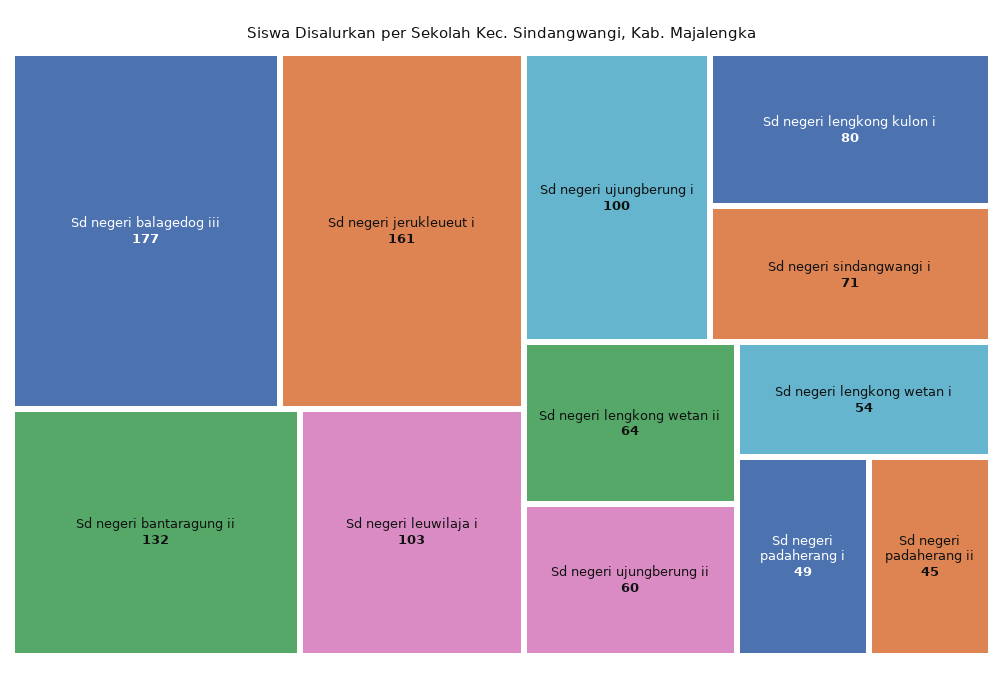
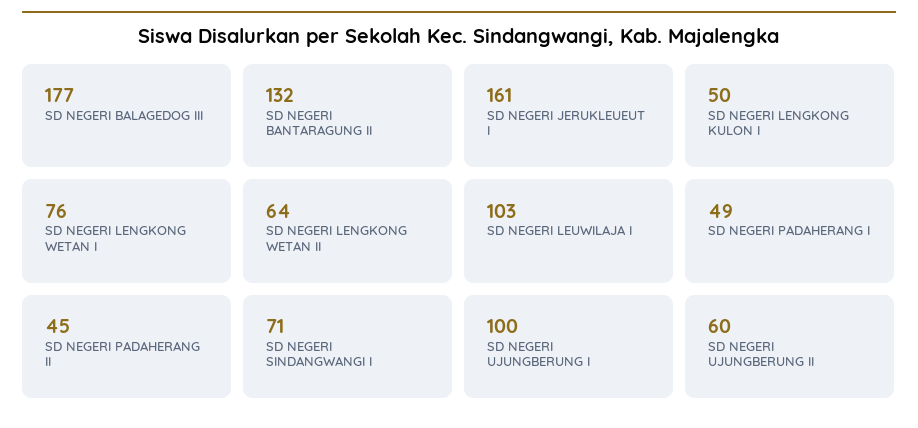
  {
    "Sd negeri balagedog iii": 177,
    "Sd negeri jerukleueut i": 161,
    "Sd negeri bantaragung ii": 132,
    "Sd negeri leuwilaja i": 103,
    "Sd negeri ujungberung i": 100,
-   "Sd negeri lengkong kulon i": 80,
+   "Sd negeri lengkong kulon i": 50,
    "Sd negeri sindangwangi i": 71,
    "Sd negeri lengkong wetan ii": 64,
    "Sd negeri ujungberung ii": 60,
-   "Sd negeri lengkong wetan i": 54,
+   "Sd negeri lengkong wetan i": 76,
    "Sd negeri padaherang i": 49,
    "Sd negeri padaherang ii": 45
  }

